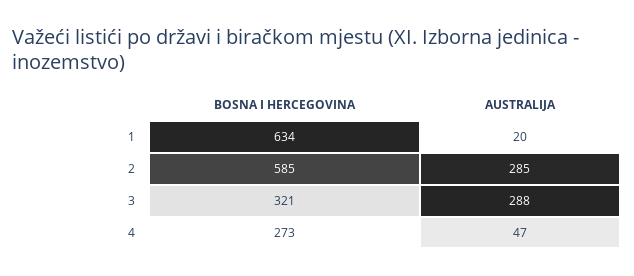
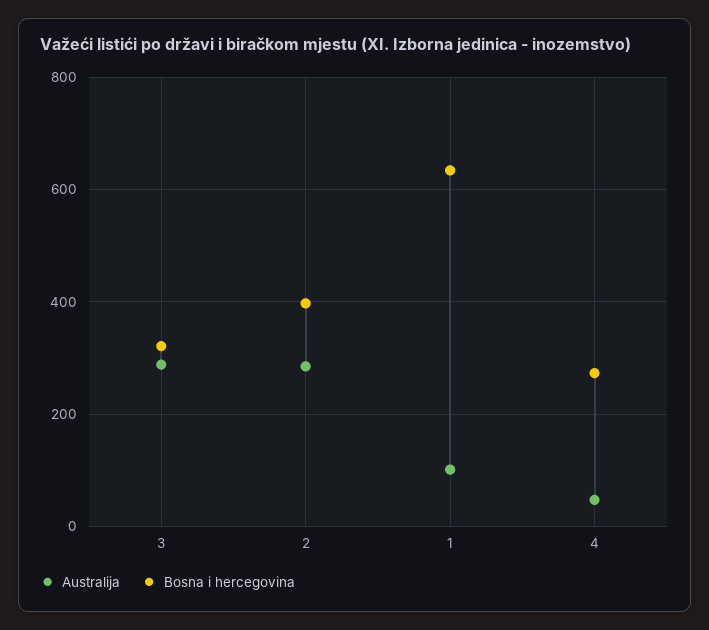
  {
    "BOSNA I HERCEGOVINA": {
      "1": 634,
-     "2": 585,
+     "2": 400,
      "3": 321,
      "4": 273
    },
    "AUSTRALIJA": {
-     "1": 20,
+     "1": 100,
      "2": 285,
      "3": 288,
      "4": 47
    }
  }

